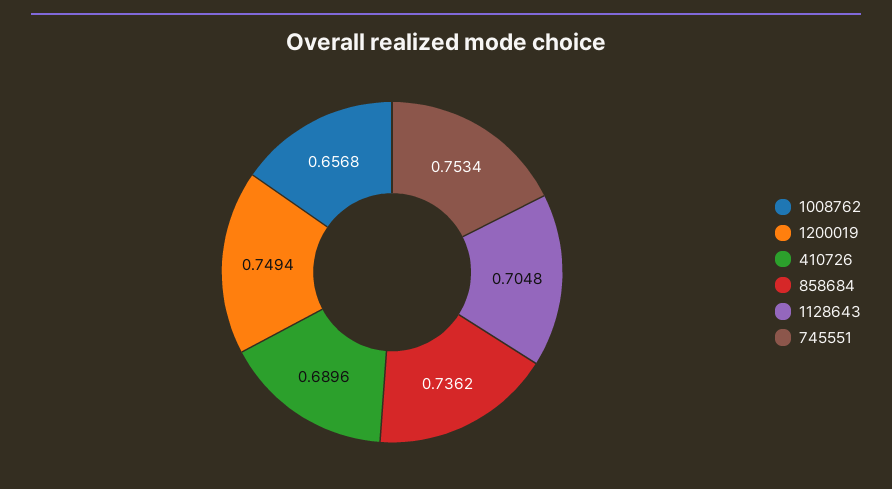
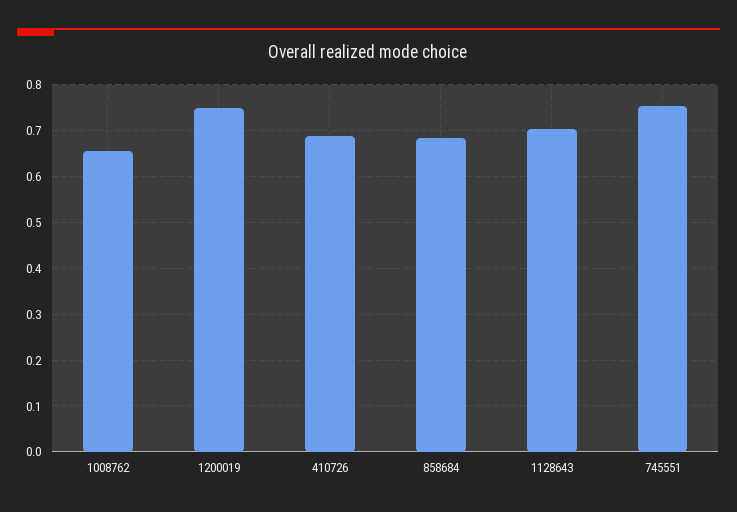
  {
    "1008762": 0.6568,
    "1200019": 0.7494,
    "410726": 0.6896,
-   "858684": 0.7362,
+   "858684": 0.68,
    "1128643": 0.7048,
    "745551": 0.7534
  }

